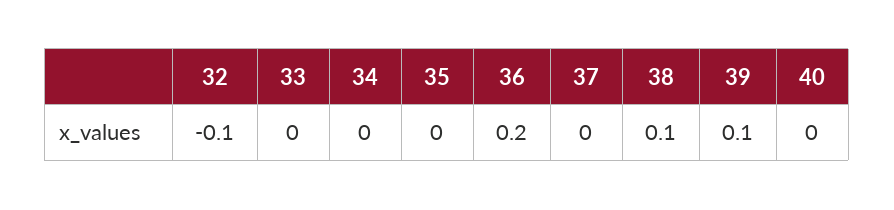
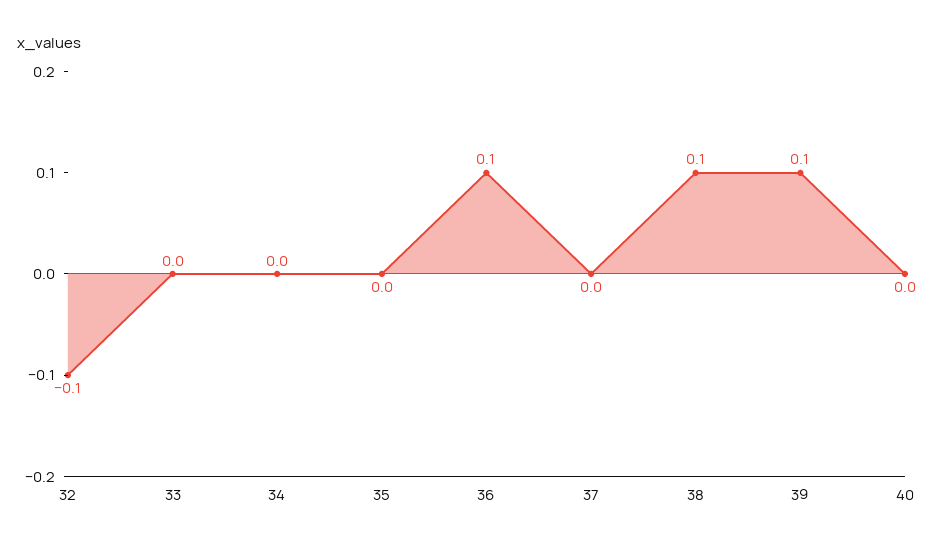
  {
    "32": -0.1,
    "33": 0,
    "34": 0,
    "35": 0,
-   "36": 0.2,
+   "36": 0.1,
    "37": 0,
    "38": 0.1,
    "39": 0.1,
    "40": 0
  }

